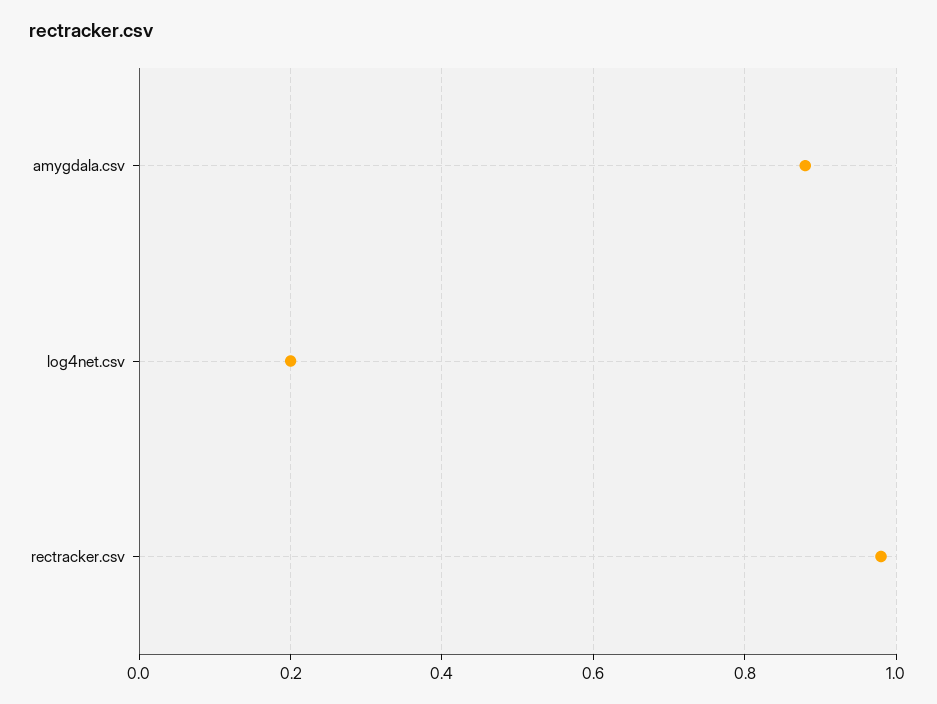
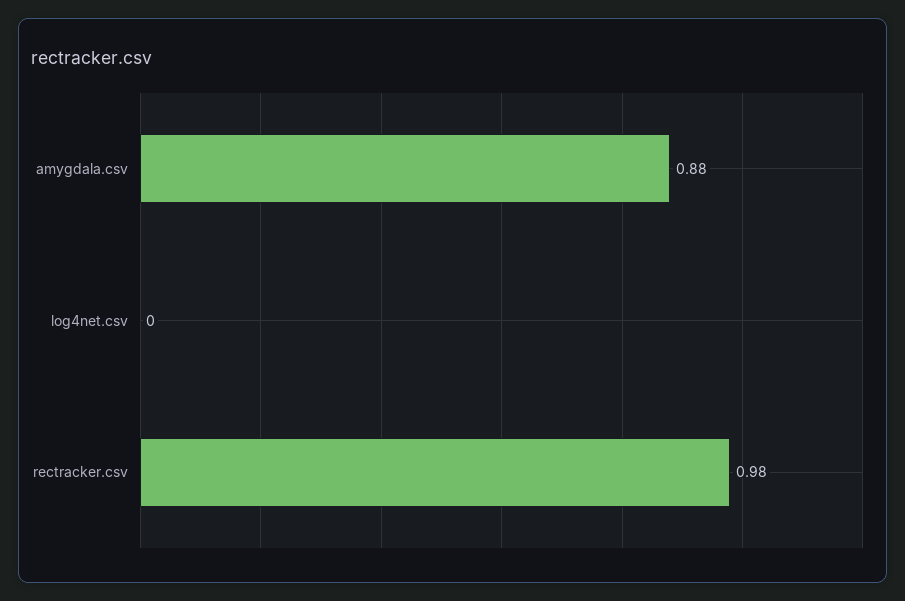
  {
    "amygdala.csv": 0.88,
-   "log4net.csv": 0.2,
+   "log4net.csv": 0,
    "rectracker.csv": 0.98
  }

